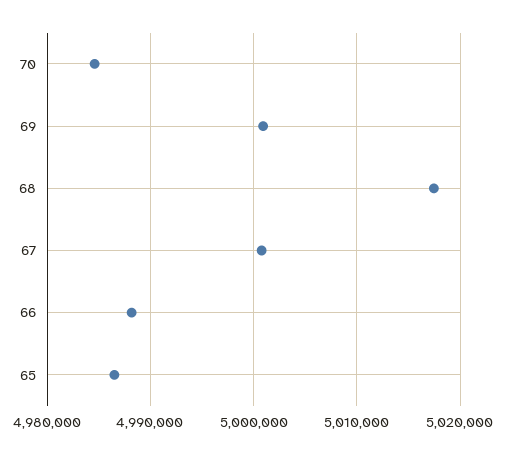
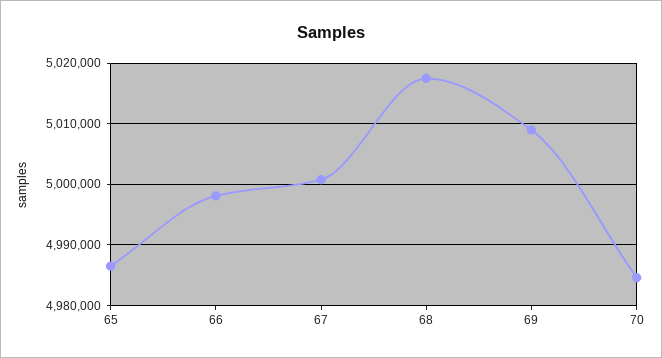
  {
    "70": 4985000,
-   "69": 5001000,
+   "69": 5009000,
    "68": 5017000,
    "67": 5001000,
-   "66": 4988000,
+   "66": 4998000,
    "65": 4987000
  }

